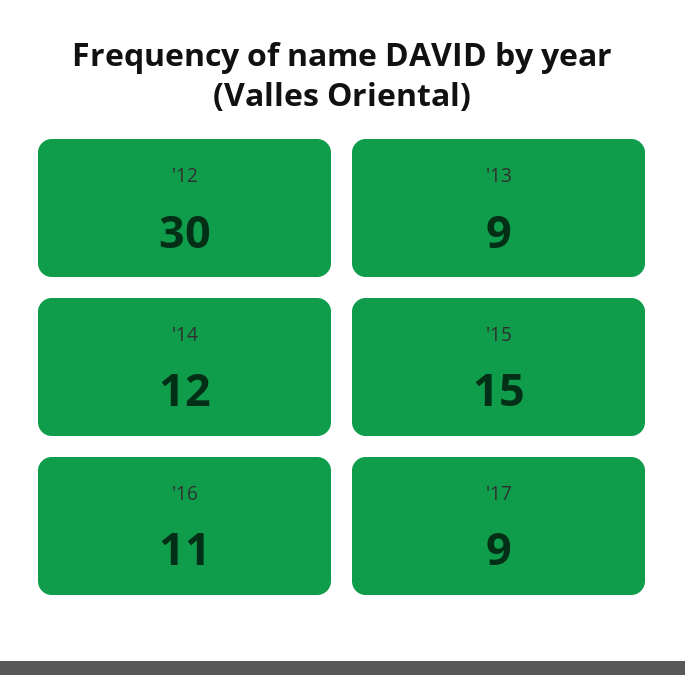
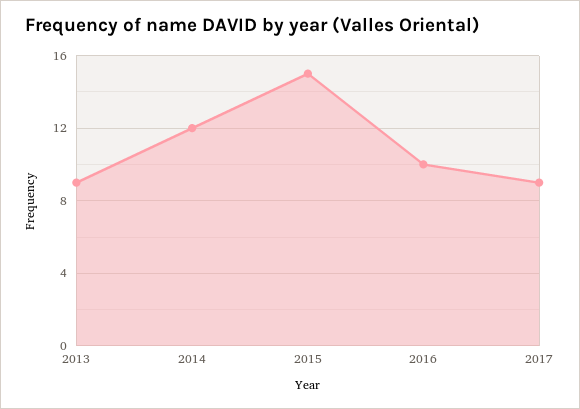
  {
-   "'12": 30,
    "'13": 9,
    "'14": 12,
    "'15": 15,
-   "'16": 11,
+   "'16": 10,
    "'17": 9
  }

